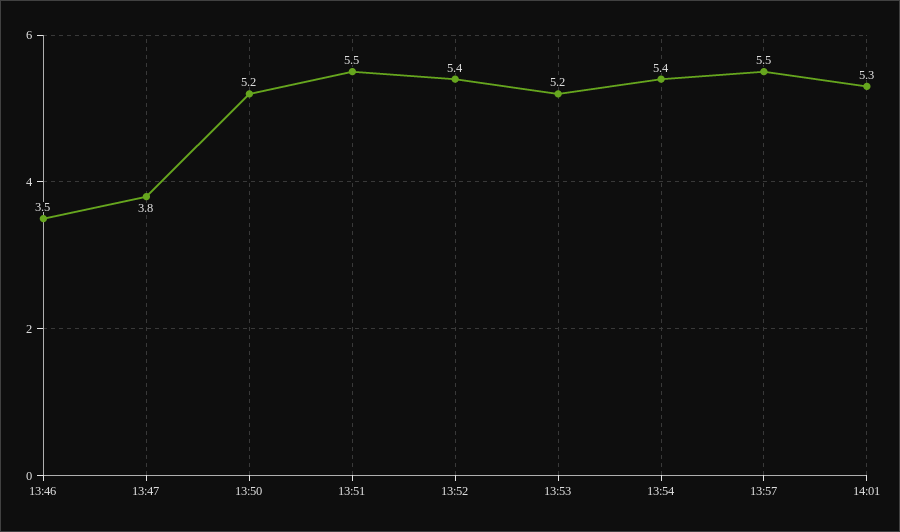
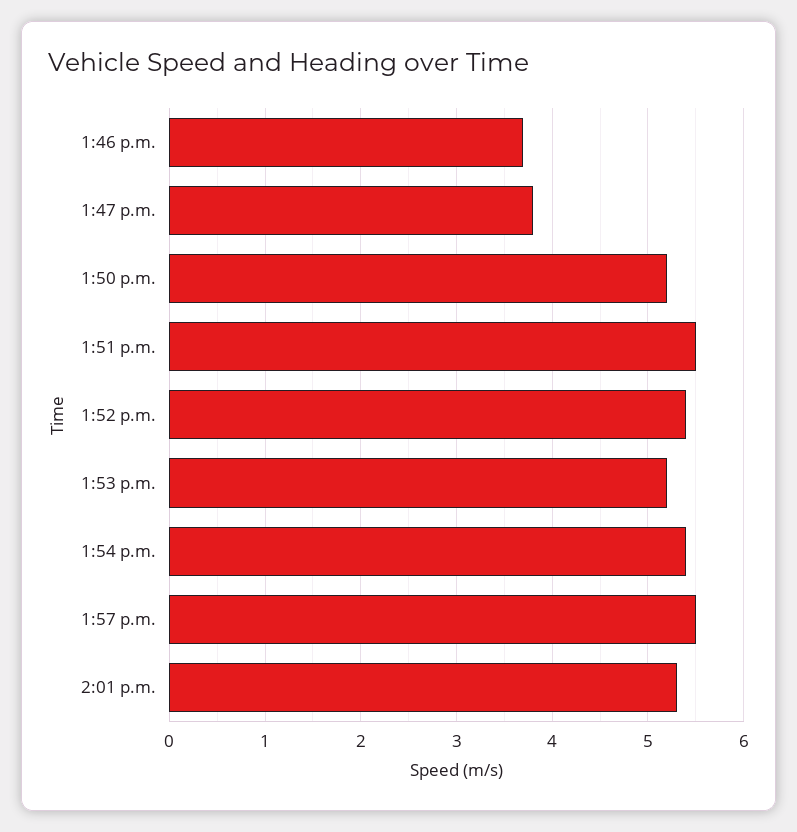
  {
-   "13:46": 3.5,
+   "13:46": 3.7,
    "13:47": 3.8,
    "13:50": 5.2,
    "13:51": 5.5,
    "13:52": 5.4,
    "13:53": 5.2,
    "13:54": 5.4,
    "13:57": 5.5,
    "14:01": 5.3
  }

